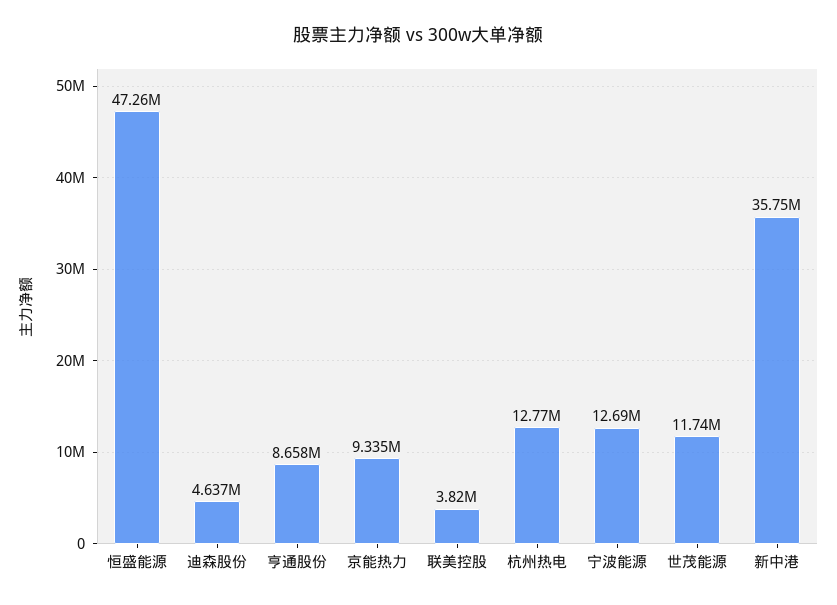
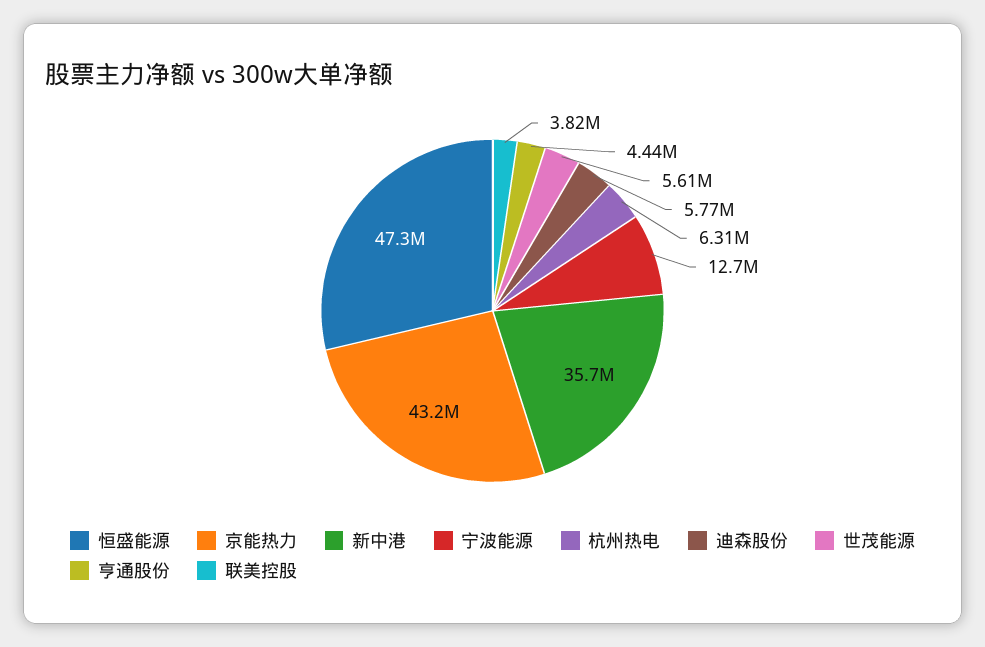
  {
    "恒盛能源": 47260000,
-   "迪森股份": 4637000,
+   "迪森股份": 5770000,
-   "亨通股份": 8658000,
+   "亨通股份": 4440000,
-   "京能热力": 9335000,
+   "京能热力": 43200000,
    "联美控股": 3820000,
-   "杭州热电": 12770000,
+   "杭州热电": 6310000,
    "宁波能源": 12690000,
-   "世茂能源": 11740000,
+   "世茂能源": 5610000,
    "新中港": 35750000
  }

